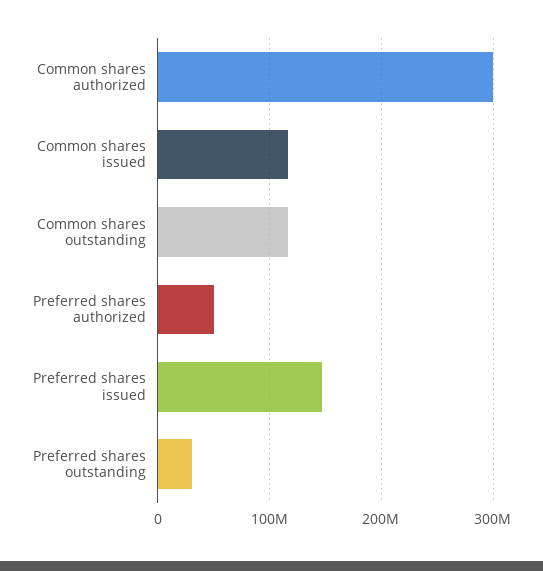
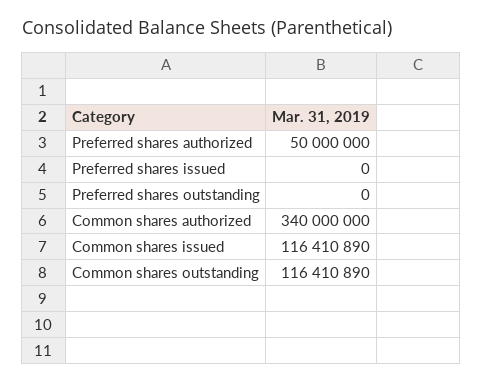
  {
-   "Common shares authorized": 300000000,
+   "Common shares authorized": 340000000,
    "Common shares issued": 116410890,
    "Common shares outstanding": 116410890,
    "Preferred shares authorized": 50000000,
-   "Preferred shares issued": 150000000,
+   "Preferred shares issued": 0,
-   "Preferred shares outstanding": 30000000
+   "Preferred shares outstanding": 0
  }

